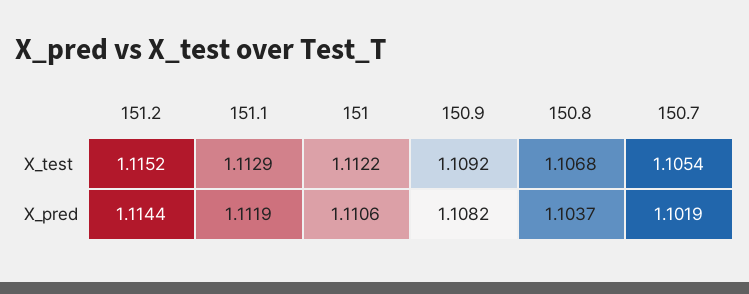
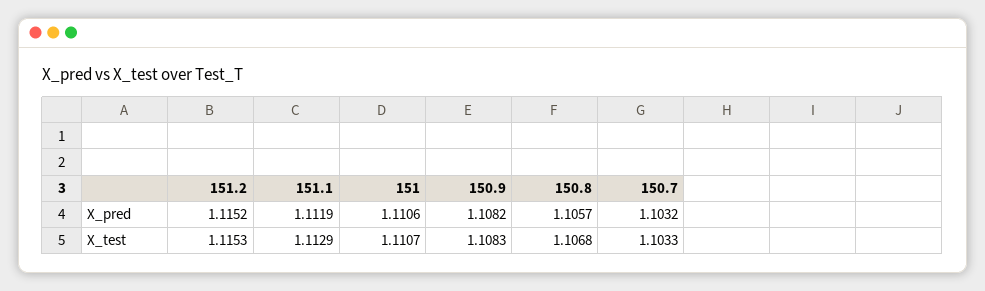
  {
    "151.2": {
-     "X_test": 1.1152,
+     "X_test": 1.1153,
-     "X_pred": 1.1144
+     "X_pred": 1.1152
    },
    "151.1": {
      "X_test": 1.1129,
      "X_pred": 1.1119
    },
    "151": {
-     "X_test": 1.1122,
+     "X_test": 1.1107,
      "X_pred": 1.1106
    },
    "150.9": {
-     "X_test": 1.1092,
+     "X_test": 1.1083,
      "X_pred": 1.1082
    },
    "150.8": {
      "X_test": 1.1068,
-     "X_pred": 1.1037
+     "X_pred": 1.1057
    },
    "150.7": {
-     "X_test": 1.1054,
+     "X_test": 1.1033,
-     "X_pred": 1.1019
+     "X_pred": 1.1032
    }
  }

